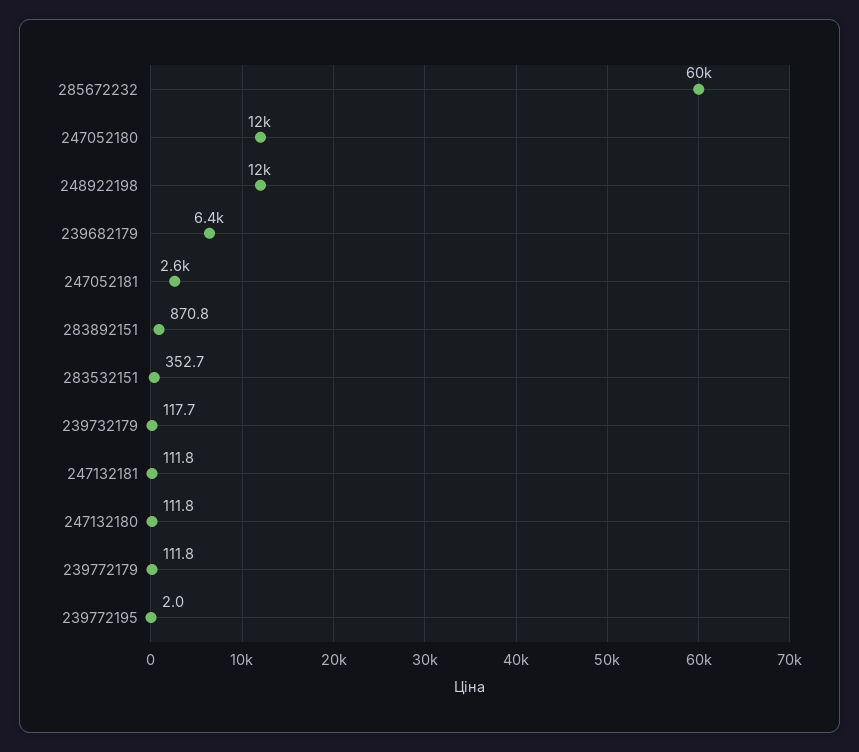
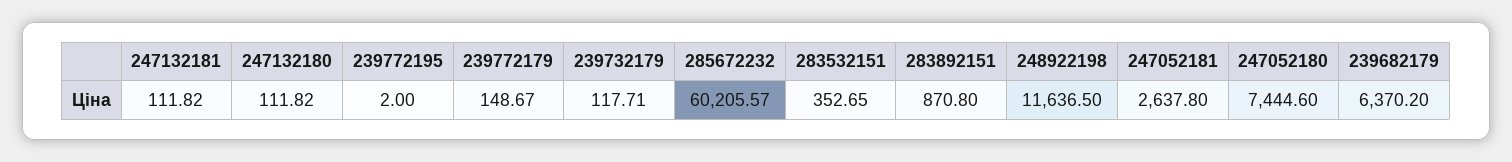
  {
    "285672232": 60205.57,
-   "247052180": 12000,
+   "247052180": 7444.6,
    "248922198": 11636.5,
    "239682179": 6370.2,
    "247052181": 2637.8,
    "283892151": 870.8,
    "283532151": 352.65,
    "239732179": 117.71,
    "247132181": 111.82,
    "247132180": 111.82,
-   "239772179": 111.8,
+   "239772179": 148.67,
    "239772195": 2
  }

